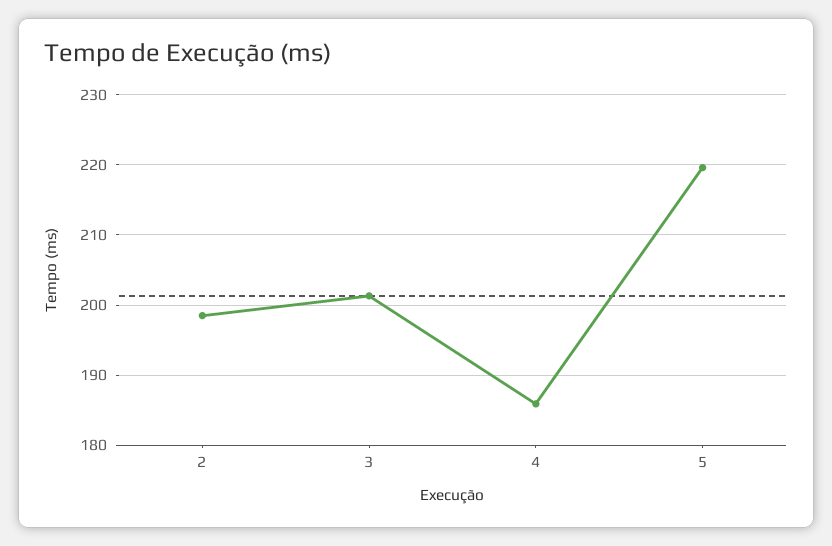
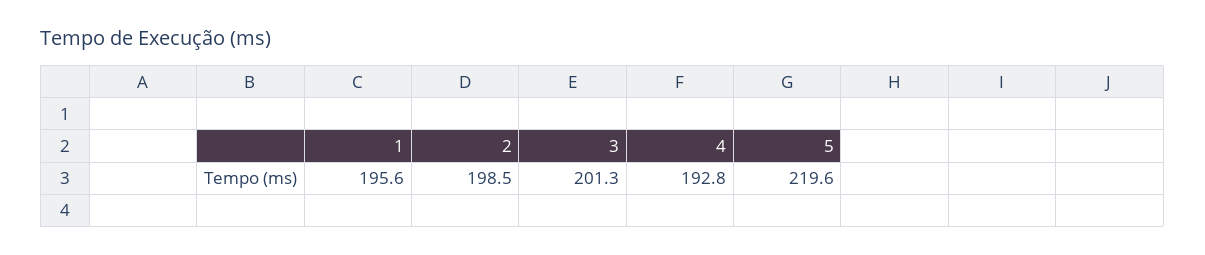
  {
    "2": 198.5,
    "3": 201.3,
-   "4": 186,
+   "4": 192.8,
-   "5": 219.6
+   "5": 219.6,
+   "1": 195.6
  }

